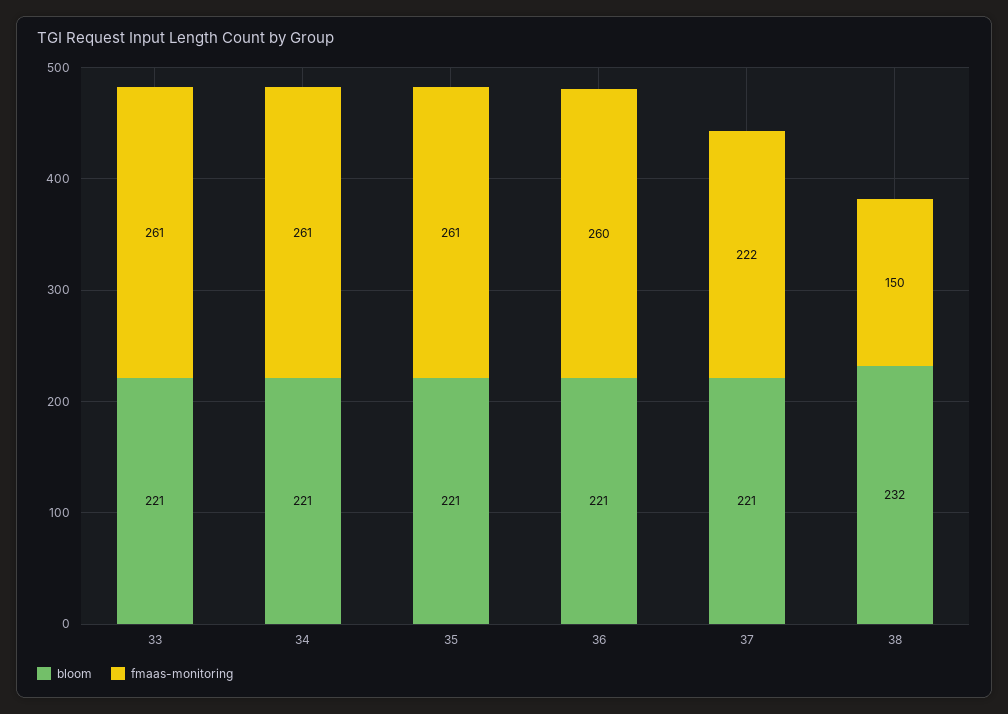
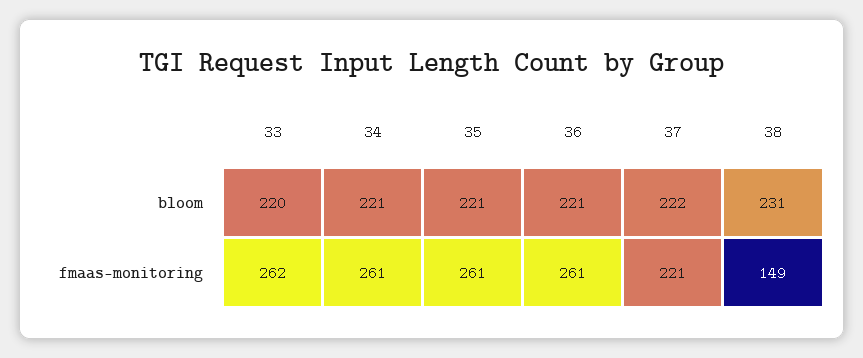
  {
    "bloom": {
-     "33": 221,
+     "33": 220,
      "34": 221,
      "35": 221,
      "36": 221,
-     "37": 221,
+     "37": 222,
-     "38": 232
+     "38": 231
    },
    "fmaas-monitoring": {
-     "33": 261,
+     "33": 262,
      "34": 261,
      "35": 261,
-     "36": 260,
+     "36": 261,
-     "37": 222,
+     "37": 221,
-     "38": 150
+     "38": 149
    }
  }

